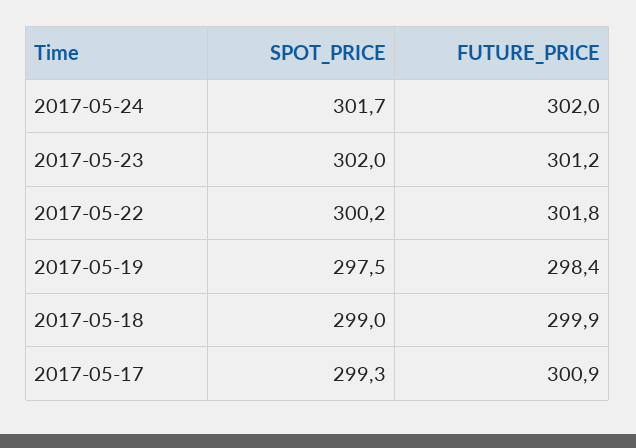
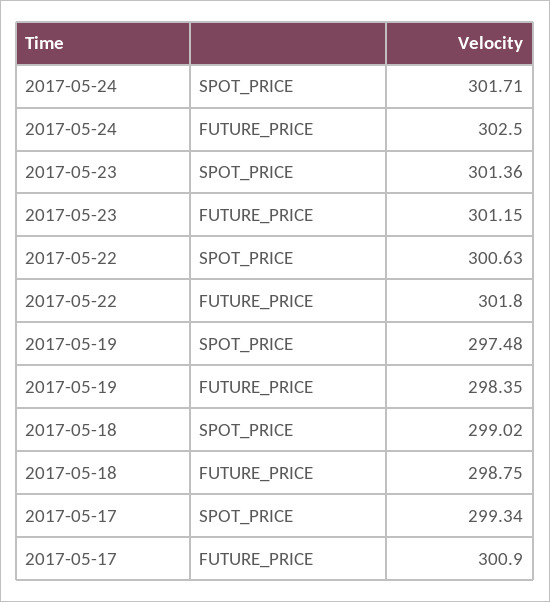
  {
    "SPOT_PRICE": {
      "2017-05-24": 301.71,
-     "2017-05-23": 302,
+     "2017-05-23": 301.36,
-     "2017-05-22": 300.2,
+     "2017-05-22": 300.63,
      "2017-05-19": 297.48,
      "2017-05-18": 299.02,
      "2017-05-17": 299.34
    },
    "FUTURE_PRICE": {
-     "2017-05-24": 302,
+     "2017-05-24": 302.5,
      "2017-05-23": 301.15,
      "2017-05-22": 301.8,
      "2017-05-19": 298.35,
-     "2017-05-18": 299.9,
+     "2017-05-18": 298.75,
      "2017-05-17": 300.9
    }
  }

